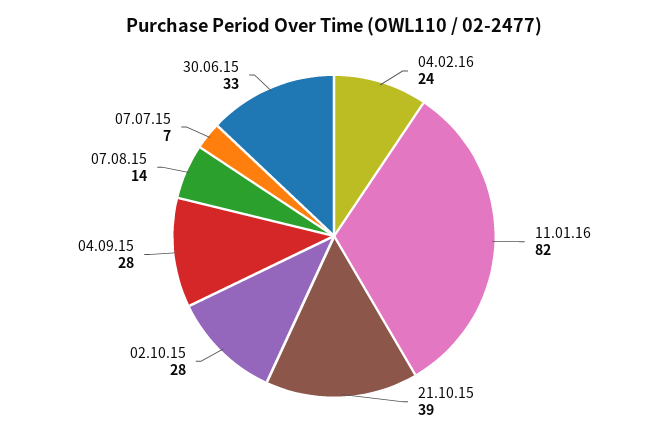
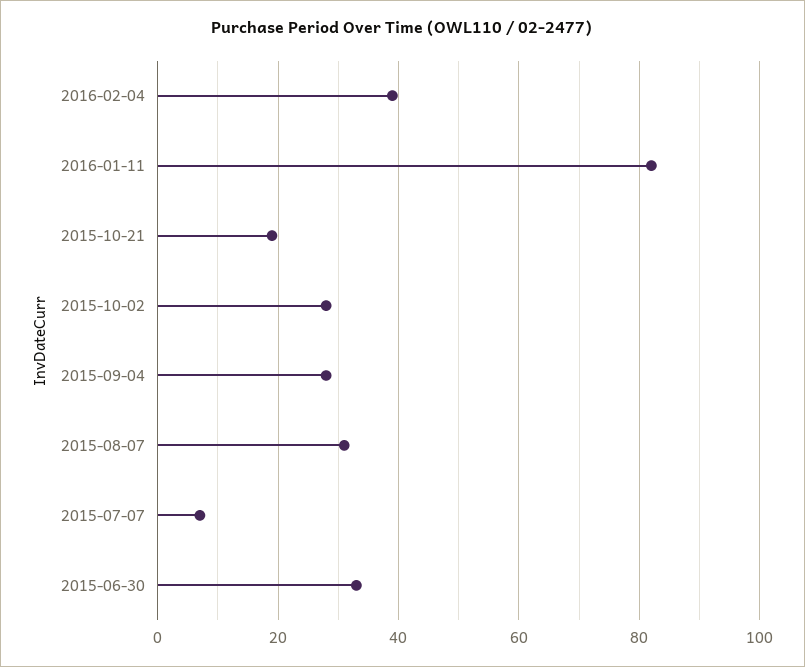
  {
-   "04.02.16": 24,
+   "04.02.16": 40,
    "11.01.16": 82,
-   "21.10.15": 39,
+   "21.10.15": 20,
    "02.10.15": 28,
    "04.09.15": 28,
-   "07.08.15": 14,
+   "07.08.15": 30,
    "07.07.15": 7,
    "30.06.15": 33
  }

